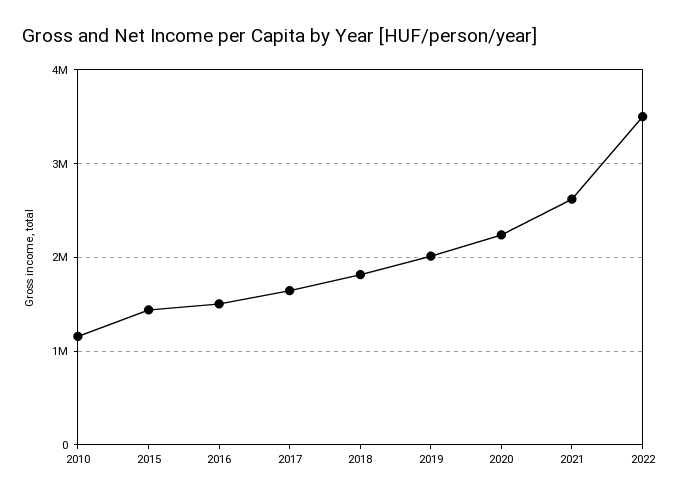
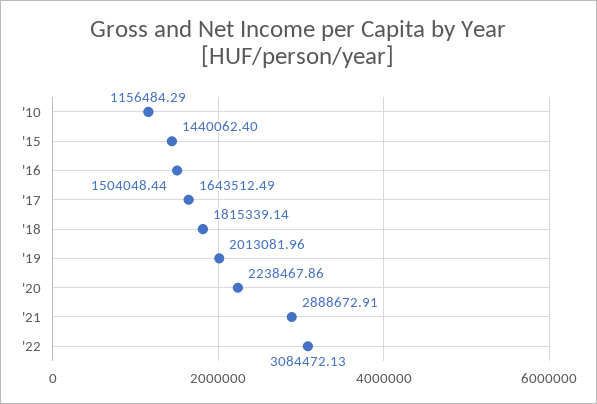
  {
    "2010": 1156484.29,
    "2015": 1440062.4,
    "2016": 1504048.44,
    "2017": 1643512.49,
    "2018": 1815339.14,
    "2019": 2013081.96,
    "2020": 2238467.86,
-   "2021": 2600000,
+   "2021": 2888672.91,
-   "2022": 3500000
+   "2022": 3084472.13
  }

